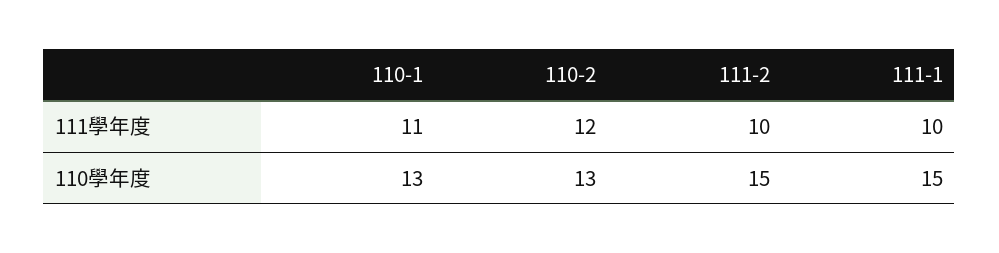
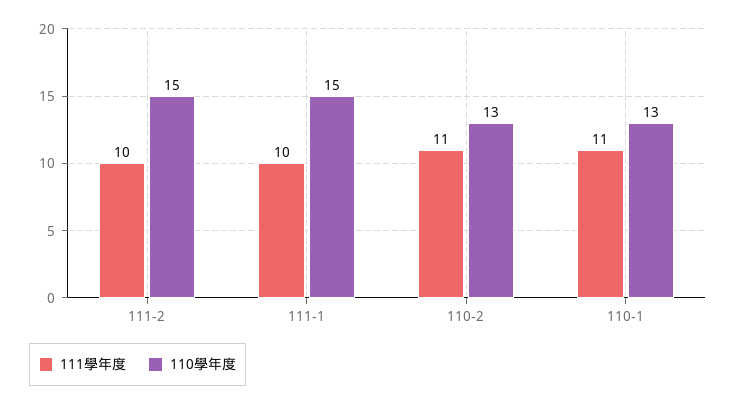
  {
    "111學年度": {
      "110-1": 11,
-     "110-2": 12,
+     "110-2": 11,
      "111-2": 10,
      "111-1": 10
    },
    "110學年度": {
      "110-1": 13,
      "110-2": 13,
      "111-2": 15,
      "111-1": 15
    }
  }

